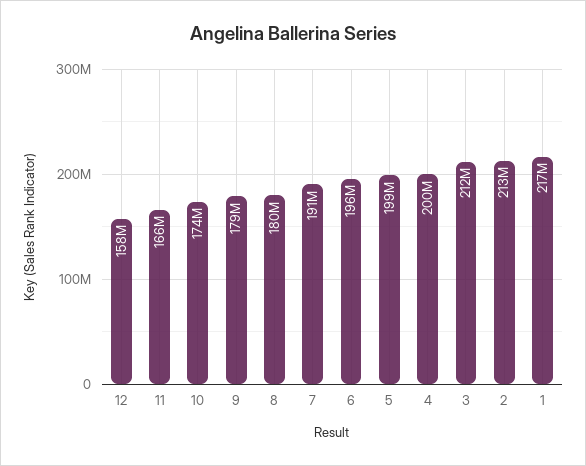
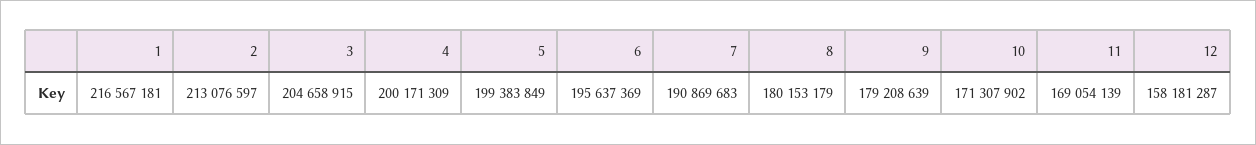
  {
    "12": 158181287,
-   "11": 166000000,
+   "11": 169054139,
-   "10": 174000000,
+   "10": 171307902,
    "9": 179208639,
    "8": 180153179,
    "7": 190869683,
    "6": 195637369,
    "5": 199383849,
    "4": 200171309,
-   "3": 212000000,
+   "3": 204658915,
    "2": 213076597,
    "1": 216567181
  }

